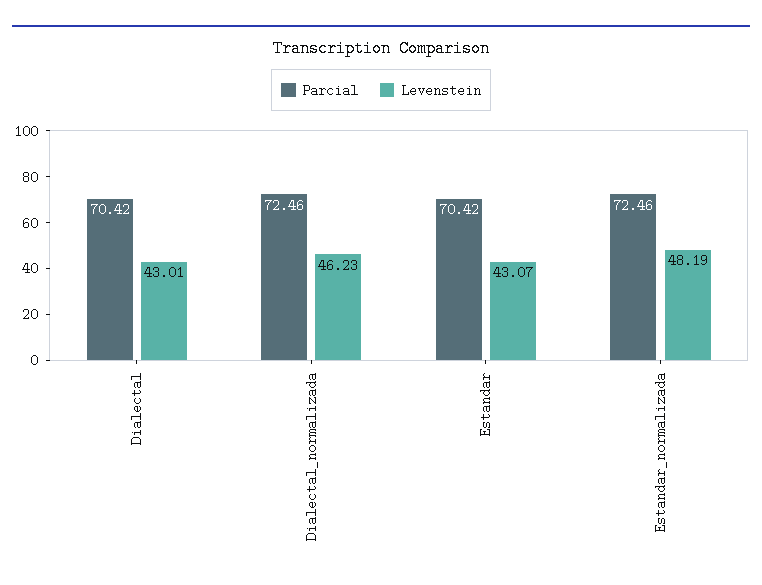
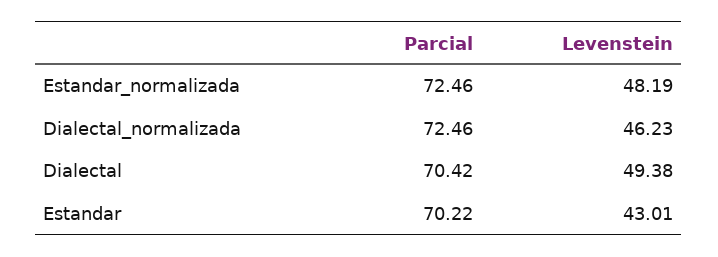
  {
    "Parcial": {
      "Dialectal": 70.42,
      "Dialectal_normalizada": 72.46,
-     "Estandar": 70.42,
+     "Estandar": 70.22,
      "Estandar_normalizada": 72.46
    },
    "Levenstein": {
-     "Dialectal": 43.01,
+     "Dialectal": 49.38,
      "Dialectal_normalizada": 46.23,
-     "Estandar": 43.07,
+     "Estandar": 43.01,
      "Estandar_normalizada": 48.19
    }
  }

